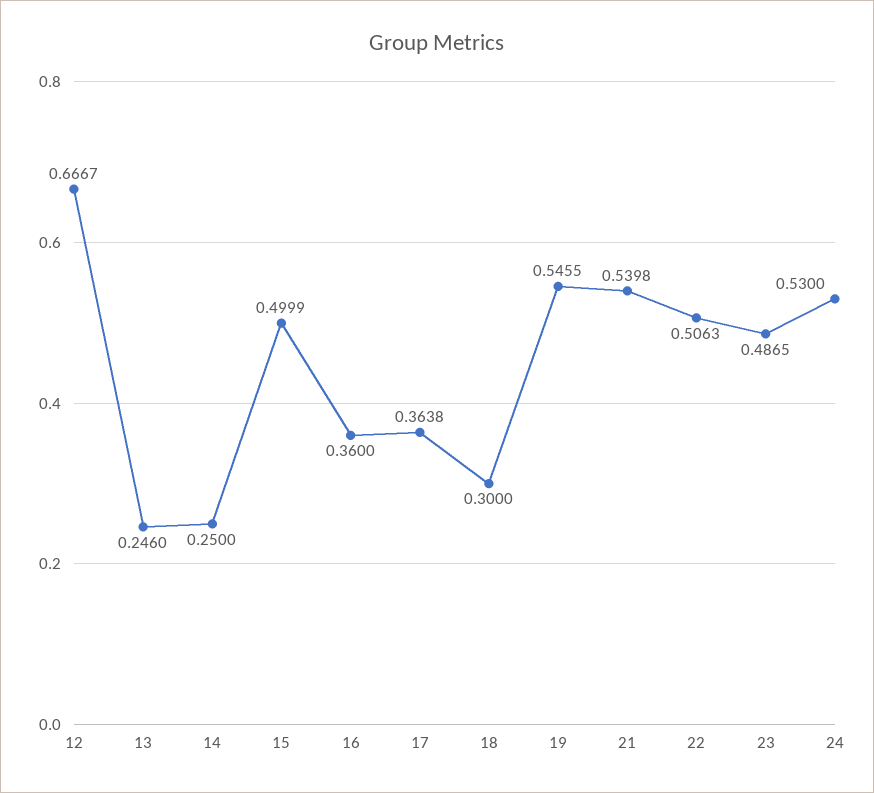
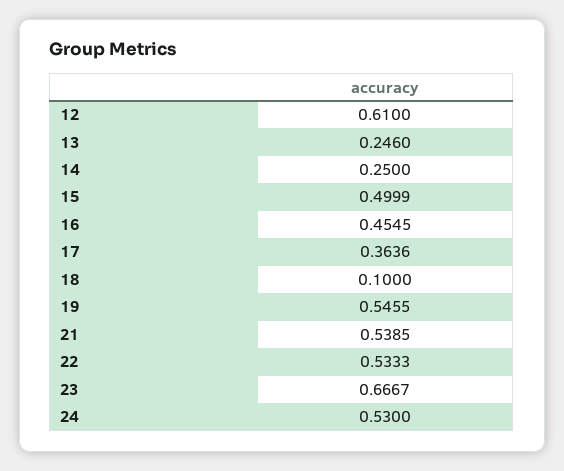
  {
-   "12": 0.6667,
+   "12": 0.61,
    "13": 0.246,
    "14": 0.25,
    "15": 0.4999,
-   "16": 0.36,
+   "16": 0.4545,
-   "17": 0.3638,
+   "17": 0.3636,
-   "18": 0.3,
+   "18": 0.1,
    "19": 0.5455,
-   "21": 0.5398,
+   "21": 0.5385,
-   "22": 0.5063,
+   "22": 0.5333,
-   "23": 0.4865,
+   "23": 0.6667,
    "24": 0.53
  }

